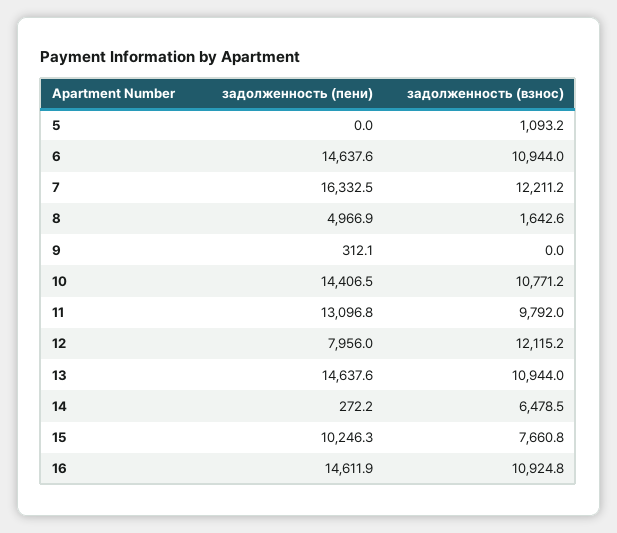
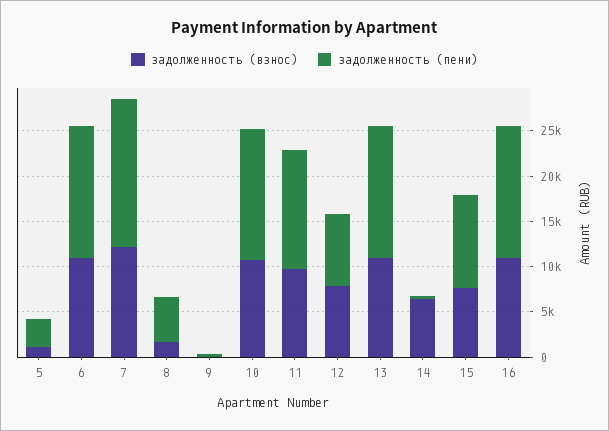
  {
    "задолженность (пени)": {
-     "5": 0,
+     "5": 3000,
      "6": 14637.6,
      "7": 16332.5,
      "8": 4966.9,
      "9": 312.1,
      "10": 14406.5,
      "11": 13096.8,
      "12": 7956,
      "13": 14637.6,
      "14": 272.2,
      "15": 10246.3,
      "16": 14611.9
    },
    "задолженность (взнос)": {
      "5": 1093.2,
      "6": 10944,
      "7": 12211.2,
      "8": 1642.6,
      "9": 0,
      "10": 10771.2,
      "11": 9792,
-     "12": 12115.2,
+     "12": 8000,
      "13": 10944,
      "14": 6478.5,
      "15": 7660.8,
      "16": 10924.8
    }
  }

